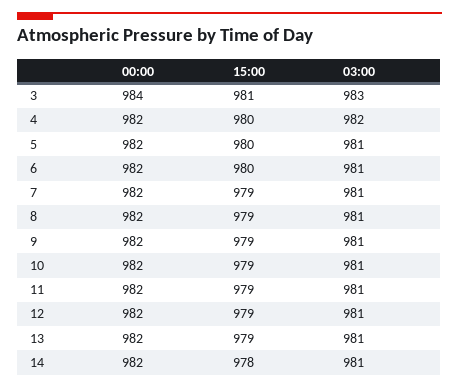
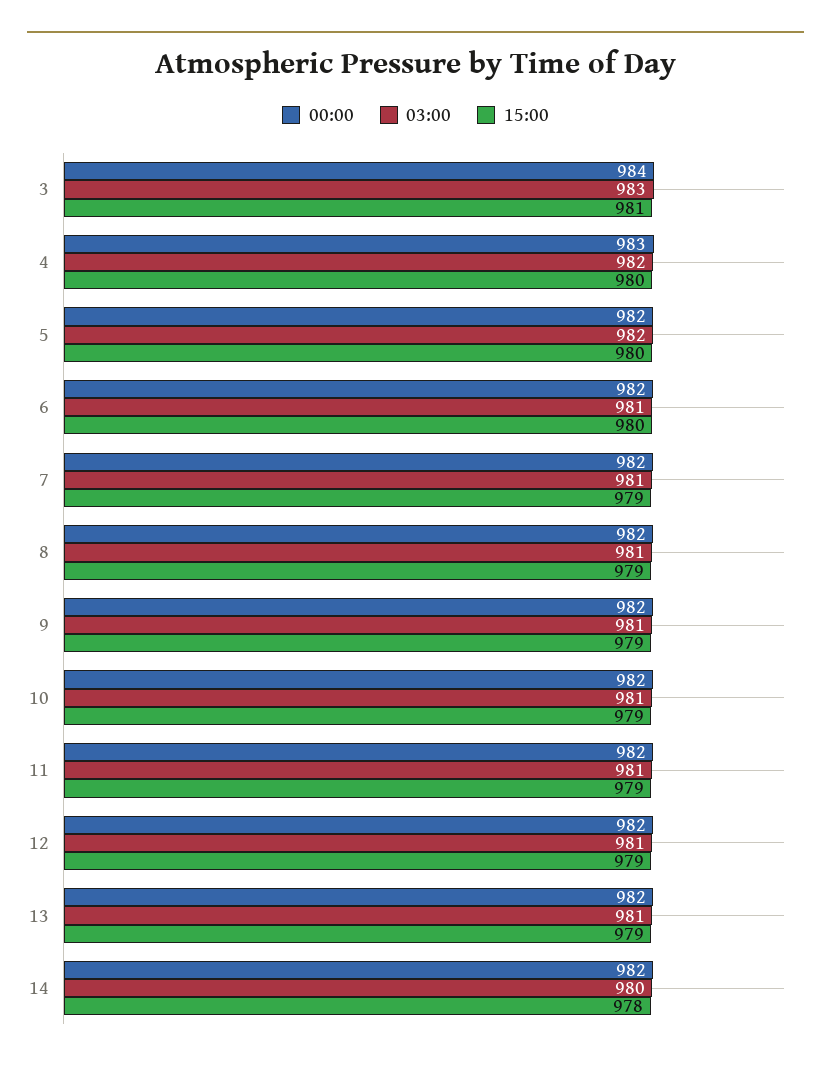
  {
    "00:00": {
      "3": 984,
-     "4": 982,
+     "4": 983,
      "5": 982,
      "6": 982,
      "7": 982,
      "8": 982,
      "9": 982,
      "10": 982,
      "11": 982,
      "12": 982,
      "13": 982,
      "14": 982
    },
    "15:00": {
      "3": 981,
      "4": 980,
      "5": 980,
      "6": 980,
      "7": 979,
      "8": 979,
      "9": 979,
      "10": 979,
      "11": 979,
      "12": 979,
      "13": 979,
      "14": 978
    },
    "03:00": {
      "3": 983,
      "4": 982,
-     "5": 981,
+     "5": 982,
      "6": 981,
      "7": 981,
      "8": 981,
      "9": 981,
      "10": 981,
      "11": 981,
      "12": 981,
      "13": 981,
-     "14": 981
+     "14": 980
    }
  }

